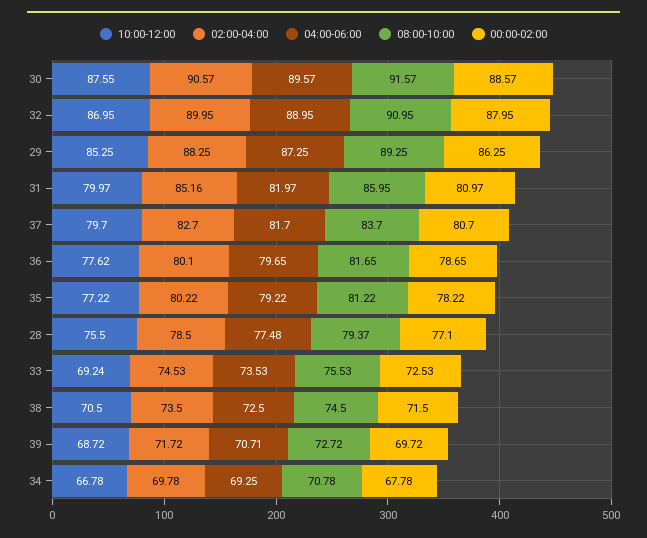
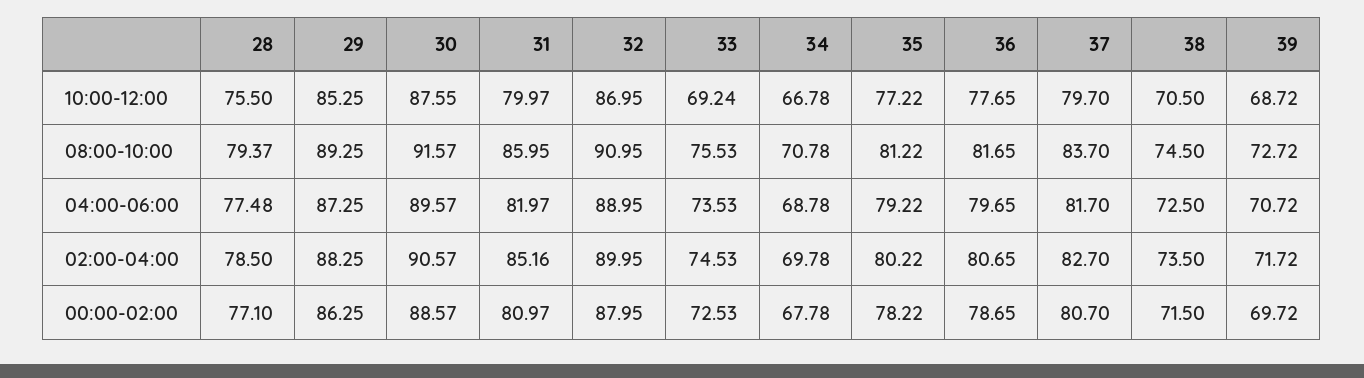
  {
    "10:00-12:00": {
      "30": 87.55,
      "32": 86.95,
      "29": 85.25,
      "31": 79.97,
      "37": 79.7,
-     "36": 77.62,
+     "36": 77.65,
      "35": 77.22,
      "28": 75.5,
      "33": 69.24,
      "38": 70.5,
      "39": 68.72,
      "34": 66.78
    },
    "02:00-04:00": {
      "30": 90.57,
      "32": 89.95,
      "29": 88.25,
      "31": 85.16,
      "37": 82.7,
-     "36": 80.1,
+     "36": 80.65,
      "35": 80.22,
      "28": 78.5,
      "33": 74.53,
      "38": 73.5,
      "39": 71.72,
      "34": 69.78
    },
    "04:00-06:00": {
      "30": 89.57,
      "32": 88.95,
      "29": 87.25,
      "31": 81.97,
      "37": 81.7,
      "36": 79.65,
      "35": 79.22,
      "28": 77.48,
      "33": 73.53,
      "38": 72.5,
-     "39": 70.71,
+     "39": 70.72,
-     "34": 69.25
+     "34": 68.78
    },
    "08:00-10:00": {
      "30": 91.57,
      "32": 90.95,
      "29": 89.25,
      "31": 85.95,
      "37": 83.7,
      "36": 81.65,
      "35": 81.22,
      "28": 79.37,
      "33": 75.53,
      "38": 74.5,
      "39": 72.72,
      "34": 70.78
    },
    "00:00-02:00": {
      "30": 88.57,
      "32": 87.95,
      "29": 86.25,
      "31": 80.97,
      "37": 80.7,
      "36": 78.65,
      "35": 78.22,
      "28": 77.1,
      "33": 72.53,
      "38": 71.5,
      "39": 69.72,
      "34": 67.78
    }
  }

